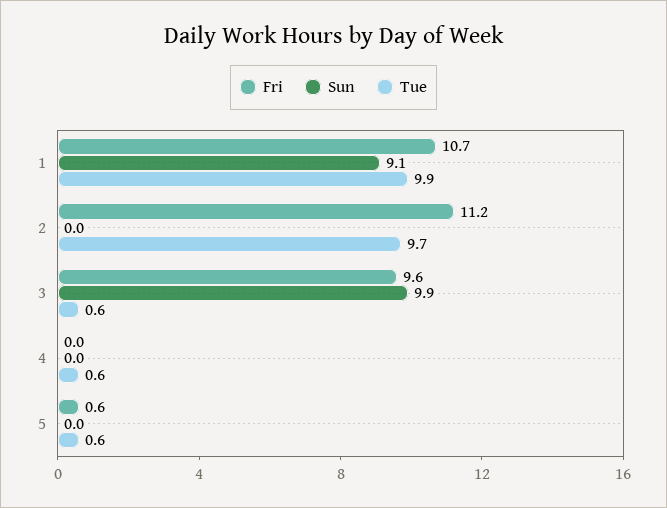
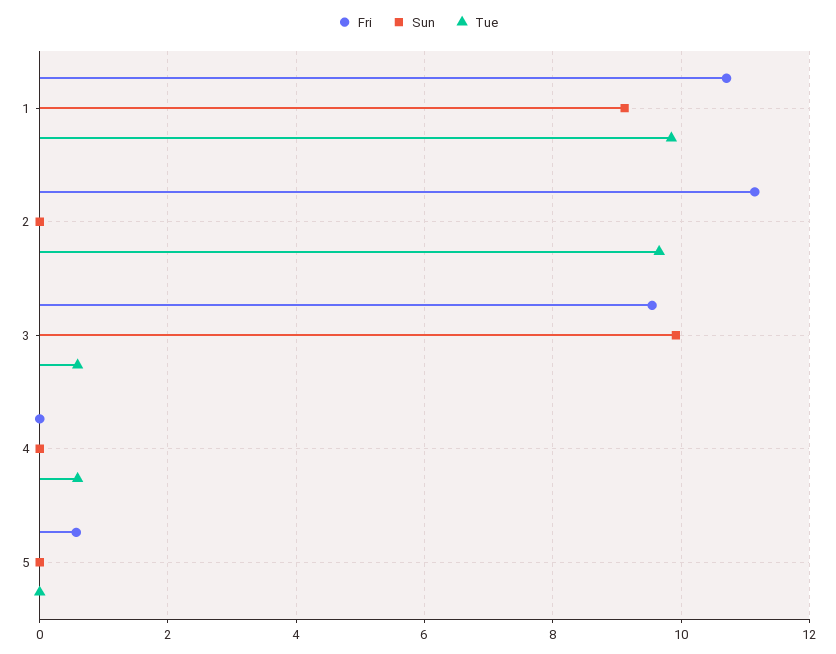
  {
    "Fri": {
      "1": 10.7,
      "2": 11.2,
      "3": 9.6,
      "4": 0,
      "5": 0.6
    },
    "Sun": {
      "1": 9.1,
      "2": 0,
      "3": 9.9,
      "4": 0,
      "5": 0
    },
    "Tue": {
      "1": 9.9,
      "2": 9.7,
      "3": 0.6,
      "4": 0.6,
-     "5": 0.6
+     "5": 0
    }
  }

